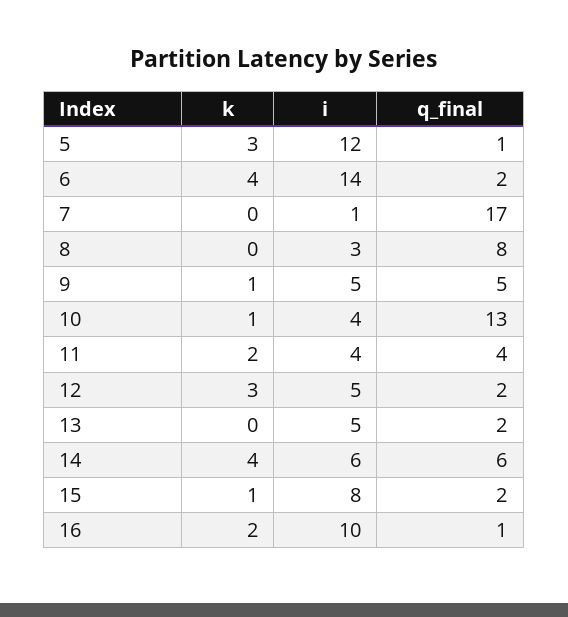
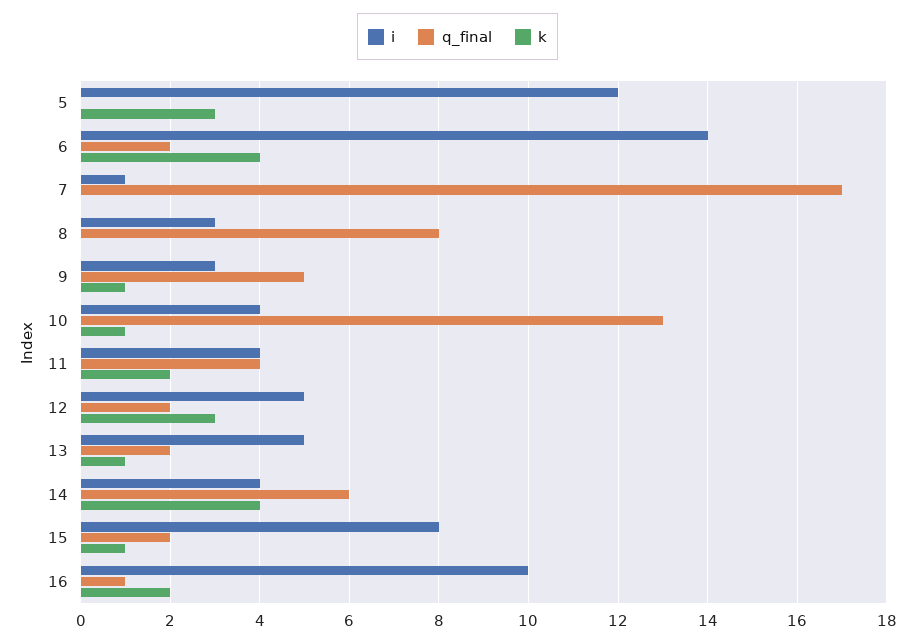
  {
    "k": {
      "5": 3,
      "6": 4,
      "7": 0,
      "8": 0,
      "9": 1,
      "10": 1,
      "11": 2,
      "12": 3,
-     "13": 0,
+     "13": 1,
      "14": 4,
      "15": 1,
      "16": 2
    },
    "i": {
      "5": 12,
      "6": 14,
      "7": 1,
      "8": 3,
-     "9": 5,
+     "9": 3,
      "10": 4,
      "11": 4,
      "12": 5,
      "13": 5,
-     "14": 6,
+     "14": 4,
      "15": 8,
      "16": 10
    },
    "q_final": {
-     "5": 1,
+     "5": 0,
      "6": 2,
      "7": 17,
      "8": 8,
      "9": 5,
      "10": 13,
      "11": 4,
      "12": 2,
      "13": 2,
      "14": 6,
      "15": 2,
      "16": 1
    }
  }

